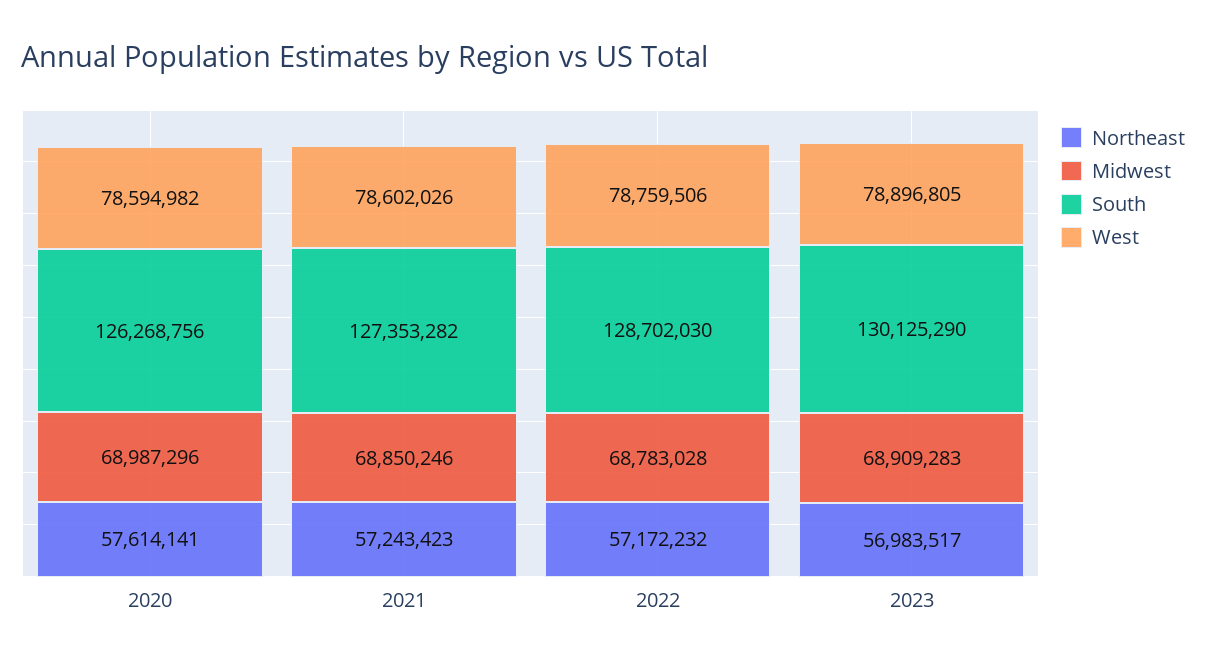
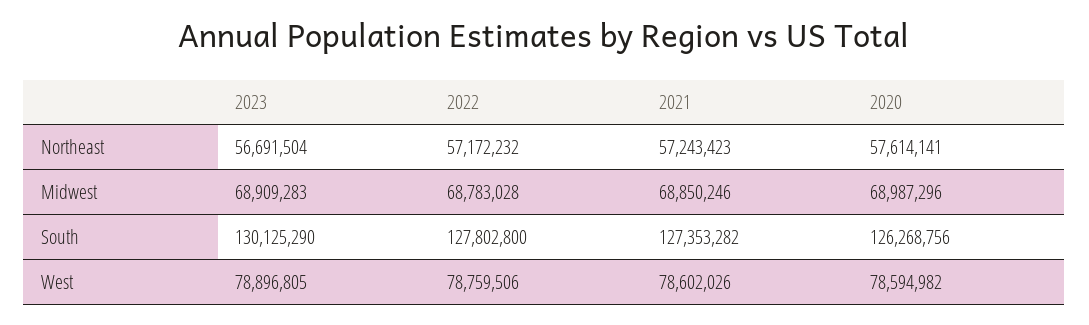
  {
    "Northeast": {
      "2020": 57614141,
      "2021": 57243423,
      "2022": 57172232,
-     "2023": 56983517
+     "2023": 56691504
    },
    "Midwest": {
      "2020": 68987296,
      "2021": 68850246,
      "2022": 68783028,
      "2023": 68909283
    },
    "South": {
      "2020": 126268756,
      "2021": 127353282,
-     "2022": 128702030,
+     "2022": 127802800,
      "2023": 130125290
    },
    "West": {
      "2020": 78594982,
      "2021": 78602026,
      "2022": 78759506,
      "2023": 78896805
    }
  }

